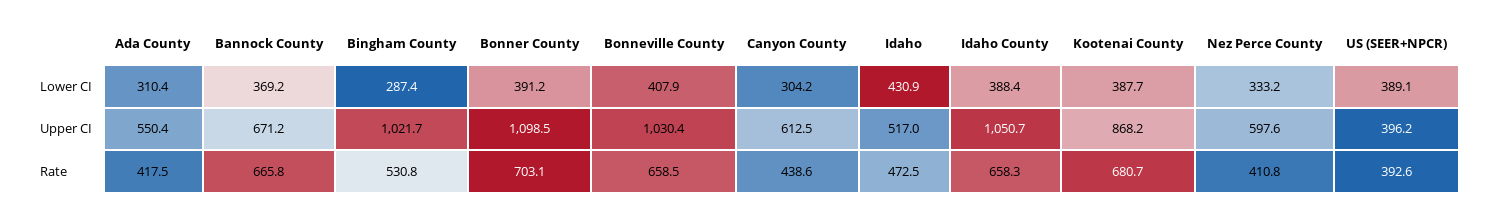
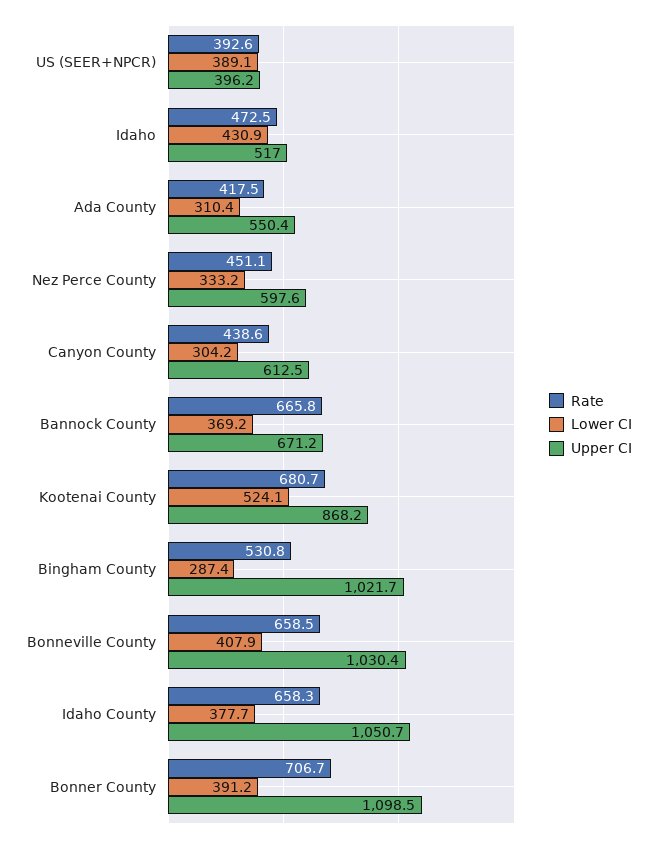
  {
    "Lower CI": {
      "Ada County": 310.4,
      "Bannock County": 369.2,
      "Bingham County": 287.4,
      "Bonner County": 391.2,
      "Bonneville County": 407.9,
      "Canyon County": 304.2,
      "Idaho": 430.9,
-     "Idaho County": 388.4,
+     "Idaho County": 377.7,
-     "Kootenai County": 387.7,
+     "Kootenai County": 524.1,
      "Nez Perce County": 333.2,
      "US (SEER+NPCR)": 389.1
    },
    "Upper CI": {
      "Ada County": 550.4,
      "Bannock County": 671.2,
      "Bingham County": 1021.7,
      "Bonner County": 1098.5,
      "Bonneville County": 1030.4,
      "Canyon County": 612.5,
      "Idaho": 517,
      "Idaho County": 1050.7,
      "Kootenai County": 868.2,
      "Nez Perce County": 597.6,
      "US (SEER+NPCR)": 396.2
    },
    "Rate": {
      "Ada County": 417.5,
      "Bannock County": 665.8,
      "Bingham County": 530.8,
-     "Bonner County": 703.1,
+     "Bonner County": 706.7,
      "Bonneville County": 658.5,
      "Canyon County": 438.6,
      "Idaho": 472.5,
      "Idaho County": 658.3,
      "Kootenai County": 680.7,
-     "Nez Perce County": 410.8,
+     "Nez Perce County": 451.1,
      "US (SEER+NPCR)": 392.6
    }
  }

